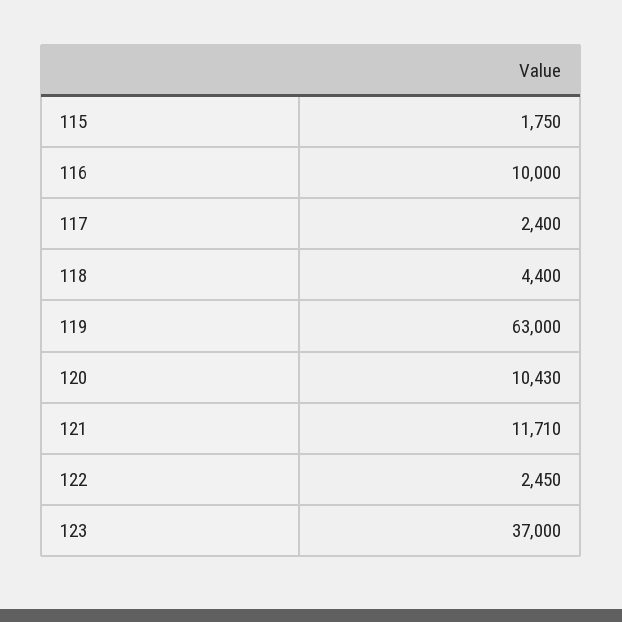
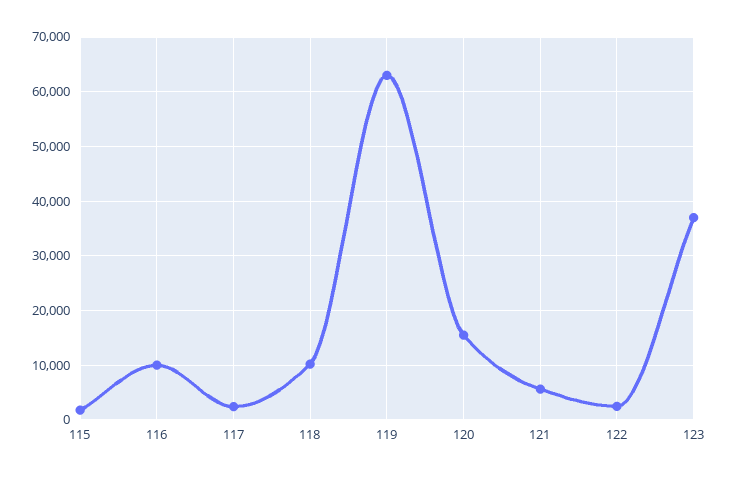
  {
    "115": 1750,
    "116": 10000,
    "117": 2400,
-   "118": 4400,
+   "118": 10000,
    "119": 63000,
-   "120": 10430,
+   "120": 16000,
-   "121": 11710,
+   "121": 6000,
    "122": 2450,
    "123": 37000
  }

